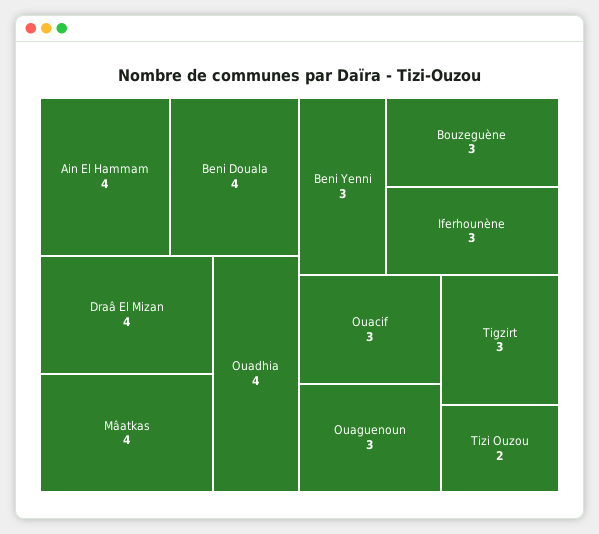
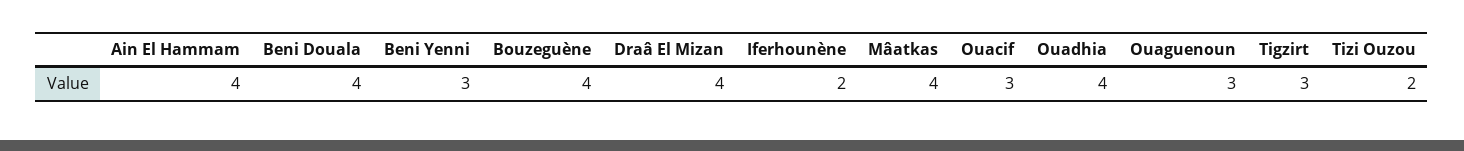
  {
    "Ain El Hammam": 4,
    "Beni Douala": 4,
    "Draâ El Mizan": 4,
    "Mâatkas": 4,
    "Ouadhia": 4,
    "Beni Yenni": 3,
-   "Bouzeguène": 3,
+   "Bouzeguène": 4,
-   "Iferhounène": 3,
+   "Iferhounène": 2,
    "Ouacif": 3,
    "Ouaguenoun": 3,
    "Tigzirt": 3,
    "Tizi Ouzou": 2
  }

